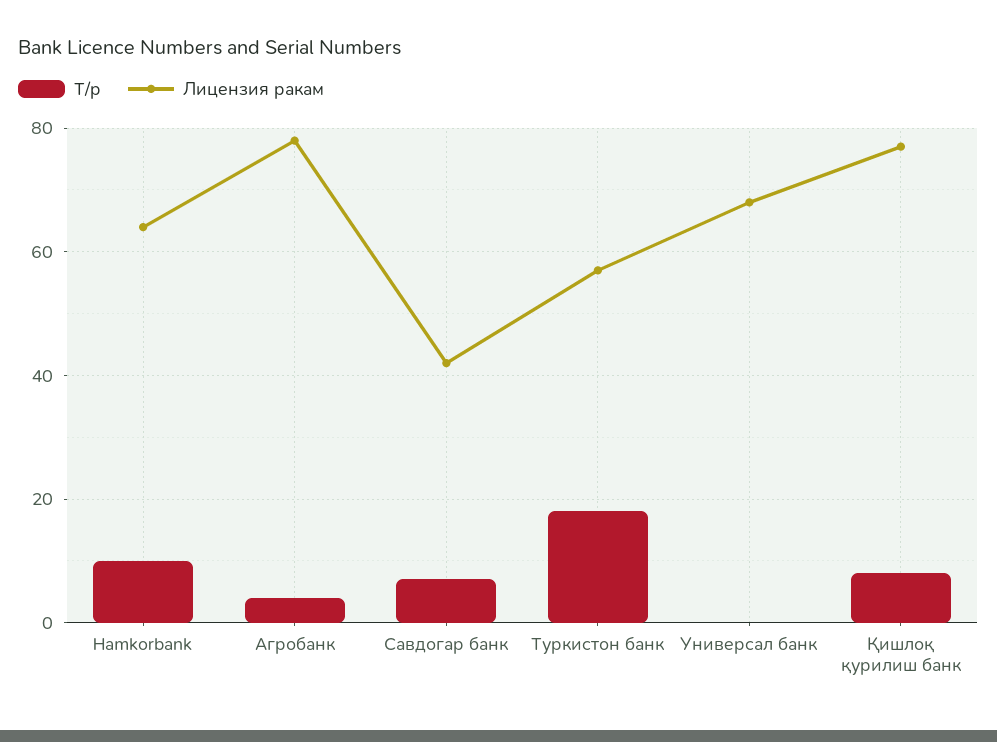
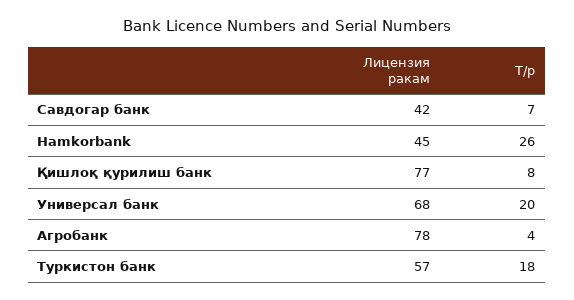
  {
    "Т/р": {
-     "Hamkorbank": 10,
+     "Hamkorbank": 26,
      "Агробанк": 4,
      "Савдогар банк": 7,
      "Туркистон банк": 18,
-     "Универсал банк": 0,
+     "Универсал банк": 20,
      "Қишлоқ қурилиш банк": 8
    },
    "Лицензия ракам": {
-     "Hamkorbank": 65,
+     "Hamkorbank": 45,
      "Агробанк": 78,
      "Савдогар банк": 42,
      "Туркистон банк": 57,
      "Универсал банк": 68,
      "Қишлоқ қурилиш банк": 77
    }
  }

